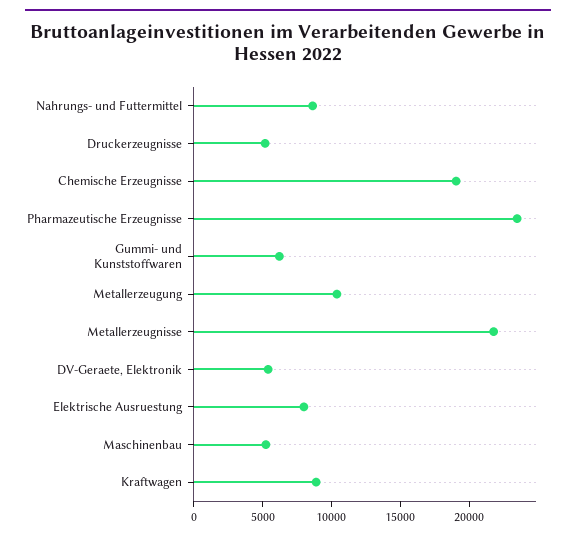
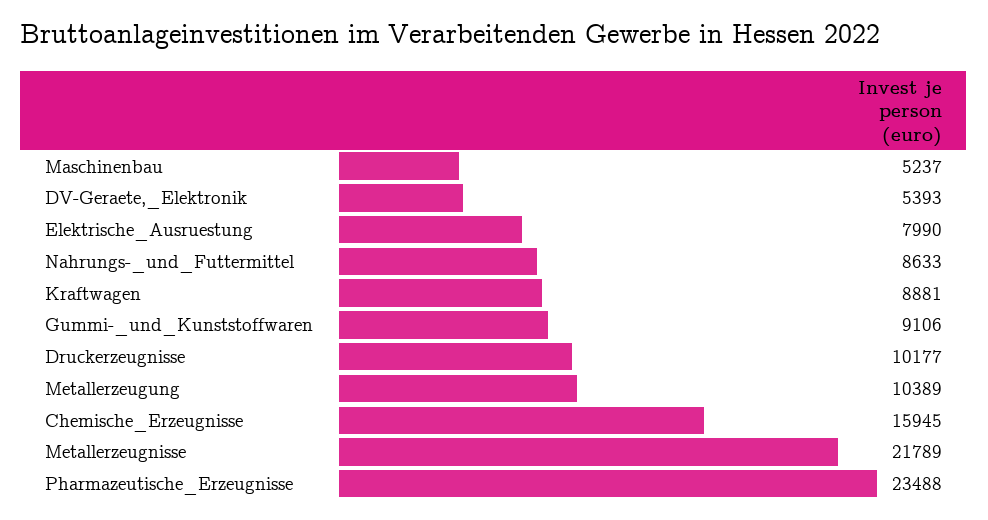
  {
    "Nahrungs- und Futtermittel": 8633,
-   "Druckerzeugnisse": 5000,
+   "Druckerzeugnisse": 10177,
-   "Chemische Erzeugnisse": 19000,
+   "Chemische Erzeugnisse": 15945,
    "Pharmazeutische Erzeugnisse": 23488,
-   "Gummi- und Kunststoffwaren": 6000,
+   "Gummi- und Kunststoffwaren": 9106,
    "Metallerzeugung": 10389,
    "Metallerzeugnisse": 21789,
    "DV-Geraete, Elektronik": 5393,
    "Elektrische Ausruestung": 7990,
    "Maschinenbau": 5237,
    "Kraftwagen": 8881
  }

